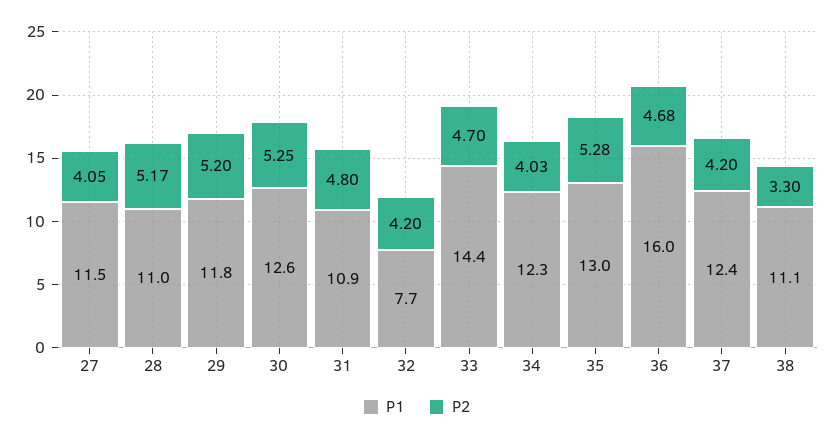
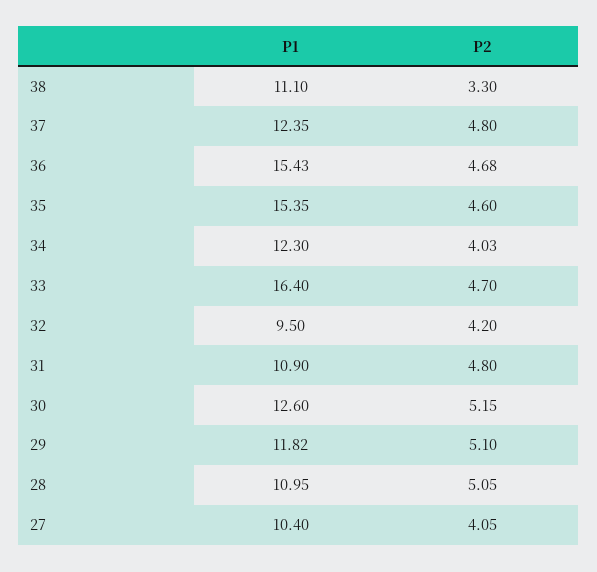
  {
    "P1": {
-     "27": 11.5,
+     "27": 10.4,
      "28": 10.95,
      "29": 11.82,
      "30": 12.6,
      "31": 10.9,
-     "32": 7.7,
+     "32": 9.5,
-     "33": 14.4,
+     "33": 16.4,
      "34": 12.3,
-     "35": 13,
+     "35": 15.35,
-     "36": 16,
+     "36": 15.43,
      "37": 12.35,
      "38": 11.1
    },
    "P2": {
      "27": 4.05,
-     "28": 5.17,
+     "28": 5.05,
-     "29": 5.2,
+     "29": 5.1,
-     "30": 5.25,
+     "30": 5.15,
      "31": 4.8,
      "32": 4.2,
      "33": 4.7,
      "34": 4.03,
-     "35": 5.28,
+     "35": 4.6,
      "36": 4.68,
-     "37": 4.2,
+     "37": 4.8,
      "38": 3.3
    }
  }

